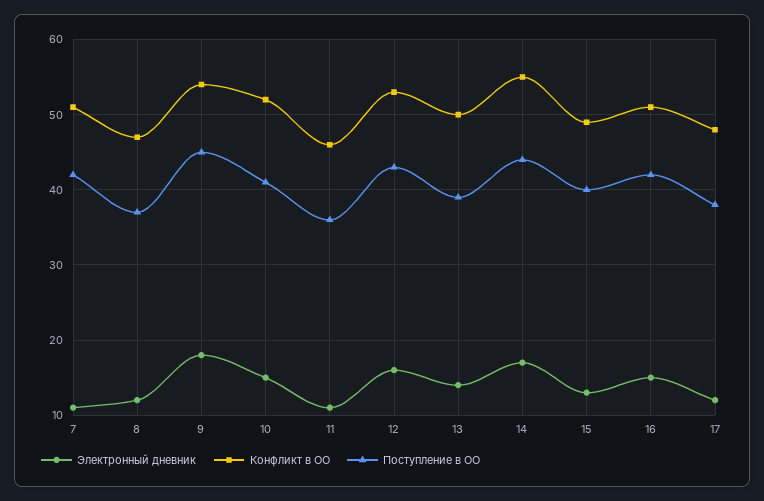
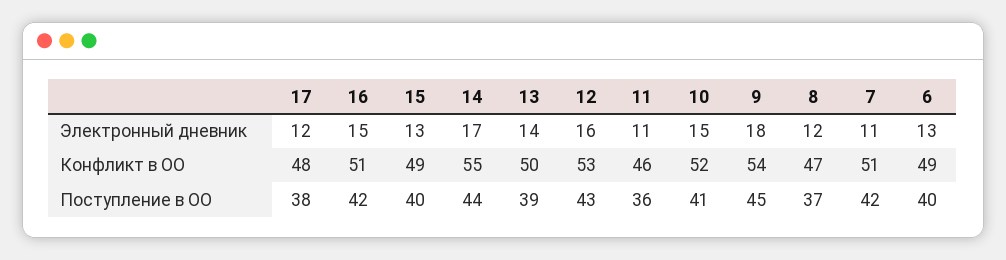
  {
    "Электронный дневник": {
      "7": 11,
      "8": 12,
      "9": 18,
      "10": 15,
      "11": 11,
      "12": 16,
      "13": 14,
      "14": 17,
      "15": 13,
      "16": 15,
-     "17": 12
+     "17": 12,
+     "6": 13
    },
    "Конфликт в ОО": {
      "7": 51,
      "8": 47,
      "9": 54,
      "10": 52,
      "11": 46,
      "12": 53,
      "13": 50,
      "14": 55,
      "15": 49,
      "16": 51,
-     "17": 48
+     "17": 48,
+     "6": 49
    },
    "Поступление в ОО": {
      "7": 42,
      "8": 37,
      "9": 45,
      "10": 41,
      "11": 36,
      "12": 43,
      "13": 39,
      "14": 44,
      "15": 40,
      "16": 42,
-     "17": 38
+     "17": 38,
+     "6": 40
    }
  }

